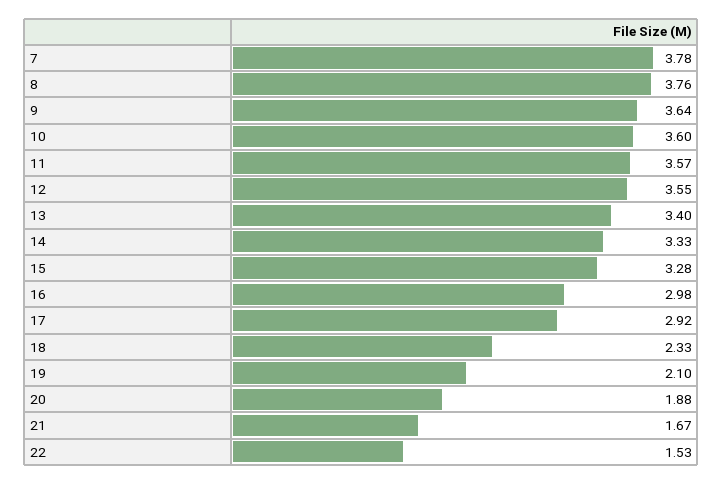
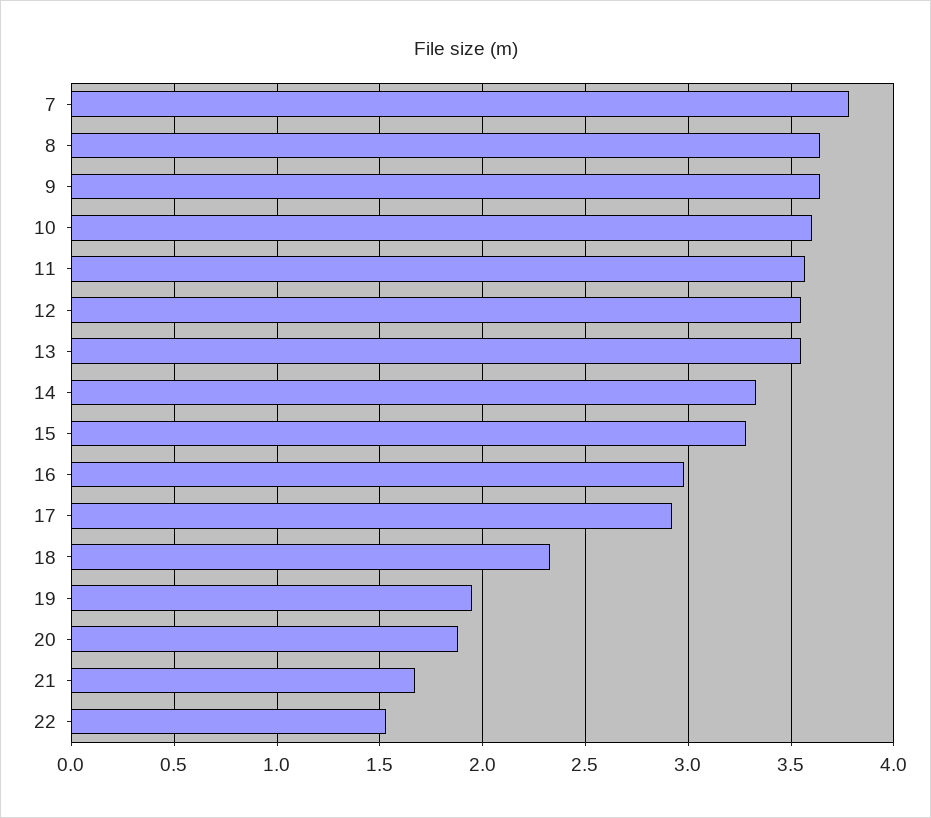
  {
    "7": 3.78,
-   "8": 3.76,
+   "8": 3.65,
    "9": 3.64,
    "10": 3.6,
    "11": 3.57,
    "12": 3.55,
-   "13": 3.4,
+   "13": 3.55,
    "14": 3.33,
    "15": 3.28,
    "16": 2.98,
    "17": 2.92,
    "18": 2.33,
-   "19": 2.1,
+   "19": 1.95,
    "20": 1.88,
    "21": 1.67,
    "22": 1.53
  }

